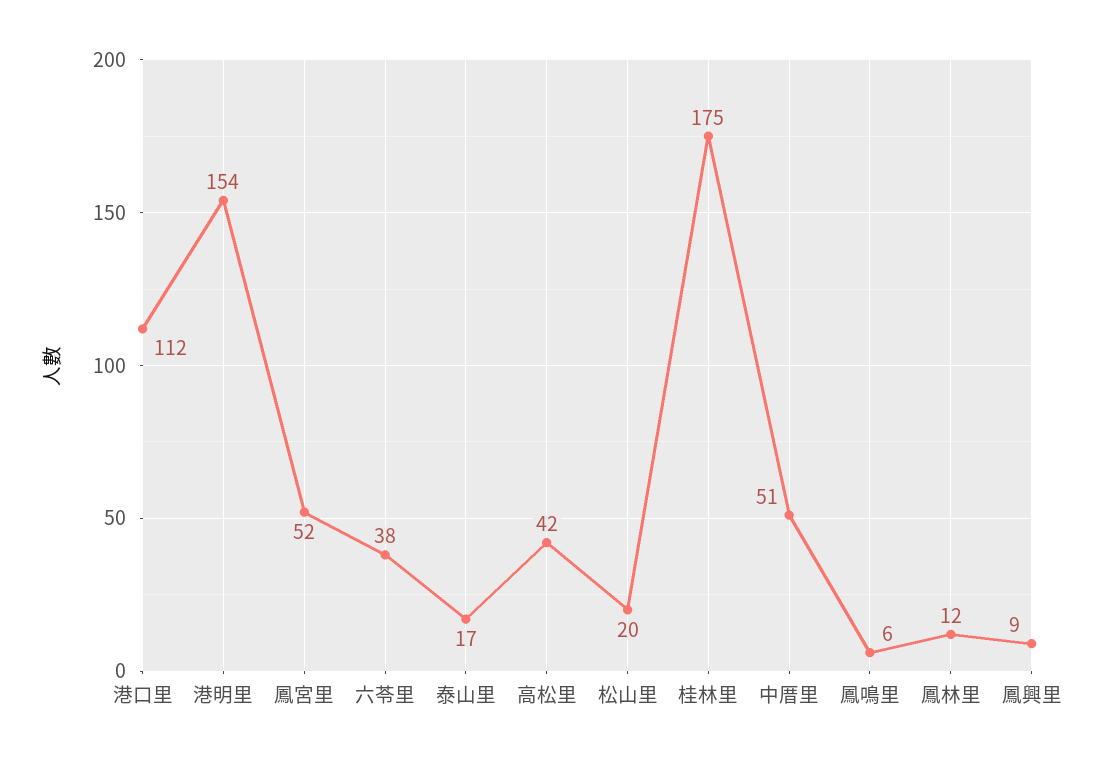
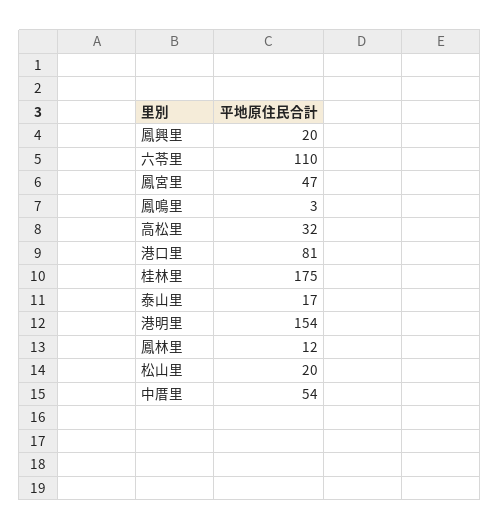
  {
-   "港口里": 112,
+   "港口里": 81,
    "港明里": 154,
-   "鳳宮里": 52,
+   "鳳宮里": 47,
-   "六苓里": 38,
+   "六苓里": 110,
    "泰山里": 17,
-   "高松里": 42,
+   "高松里": 32,
    "松山里": 20,
    "桂林里": 175,
-   "中厝里": 51,
+   "中厝里": 54,
-   "鳳鳴里": 6,
+   "鳳鳴里": 3,
    "鳳林里": 12,
-   "鳳興里": 9
+   "鳳興里": 20
  }

